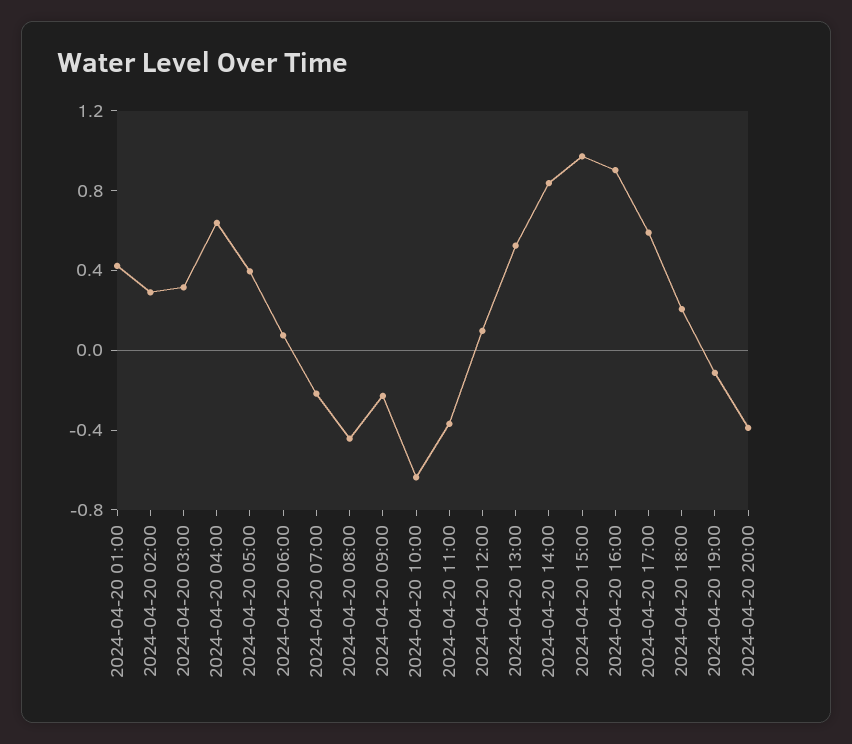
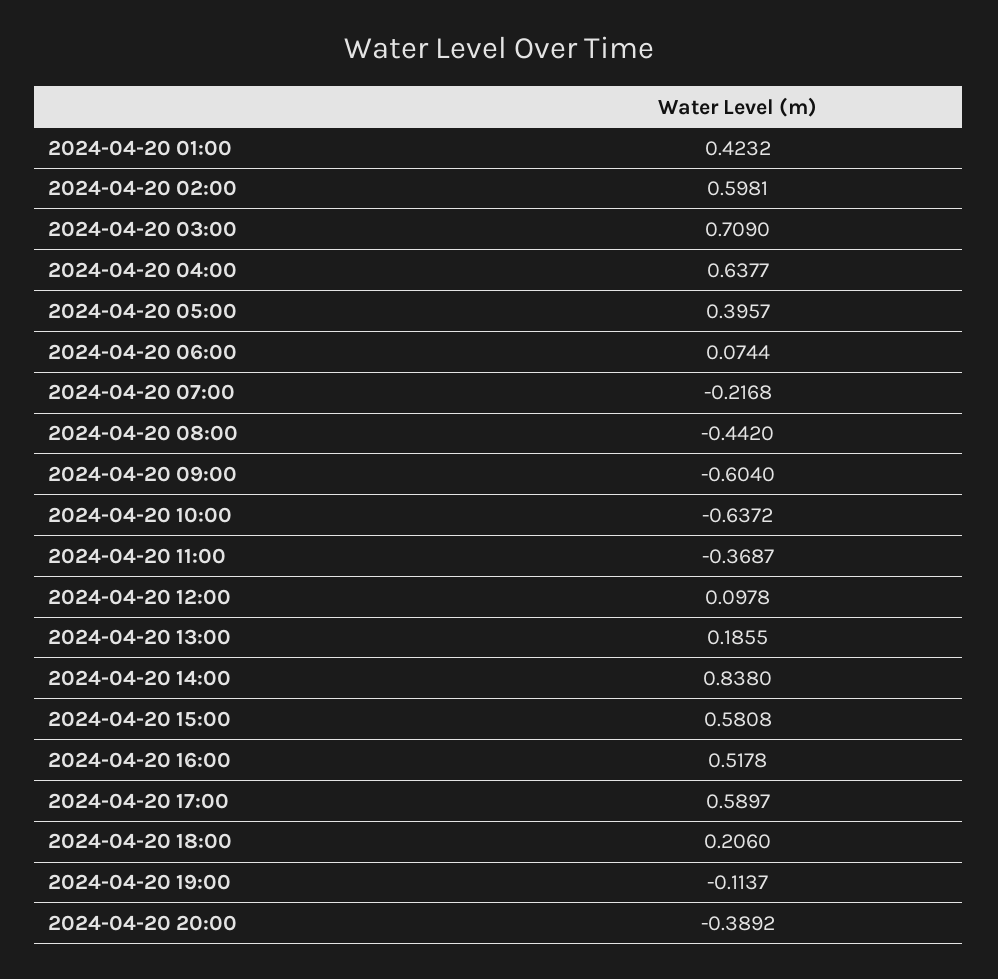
  {
    "2024-04-20 01:00": 0.4232,
-   "2024-04-20 02:00": 0.3,
+   "2024-04-20 02:00": 0.5981,
-   "2024-04-20 03:00": 0.3,
+   "2024-04-20 03:00": 0.709,
    "2024-04-20 04:00": 0.6377,
    "2024-04-20 05:00": 0.3957,
    "2024-04-20 06:00": 0.0744,
    "2024-04-20 07:00": -0.2168,
    "2024-04-20 08:00": -0.442,
-   "2024-04-20 09:00": -0.2,
+   "2024-04-20 09:00": -0.604,
    "2024-04-20 10:00": -0.6372,
    "2024-04-20 11:00": -0.3687,
    "2024-04-20 12:00": 0.0978,
-   "2024-04-20 13:00": 0.5,
+   "2024-04-20 13:00": 0.1855,
    "2024-04-20 14:00": 0.838,
-   "2024-04-20 15:00": 1,
+   "2024-04-20 15:00": 0.5808,
-   "2024-04-20 16:00": 0.9,
+   "2024-04-20 16:00": 0.5178,
    "2024-04-20 17:00": 0.5897,
    "2024-04-20 18:00": 0.206,
    "2024-04-20 19:00": -0.1137,
    "2024-04-20 20:00": -0.3892
  }

